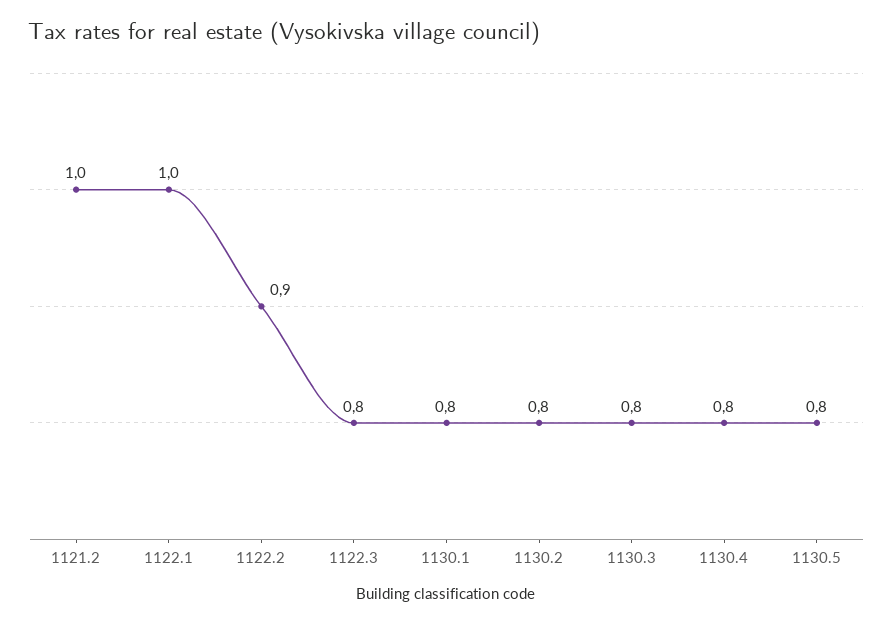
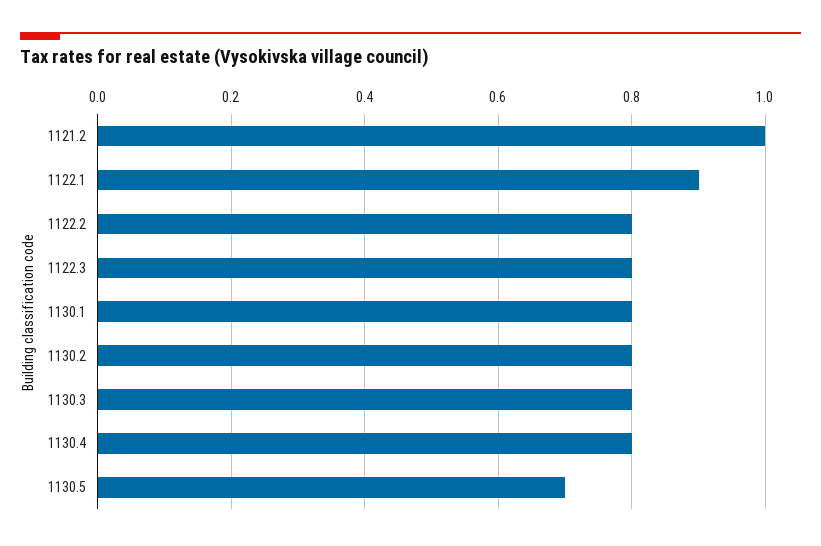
  {
    "1121.2": 1,
-   "1122.1": 1,
+   "1122.1": 0.9,
-   "1122.2": 0.9,
+   "1122.2": 0.8,
    "1122.3": 0.8,
    "1130.1": 0.8,
    "1130.2": 0.8,
    "1130.3": 0.8,
    "1130.4": 0.8,
-   "1130.5": 0.8
+   "1130.5": 0.7
  }

